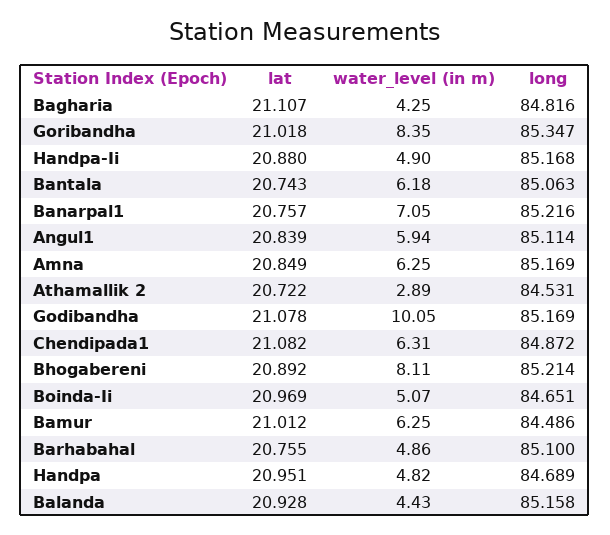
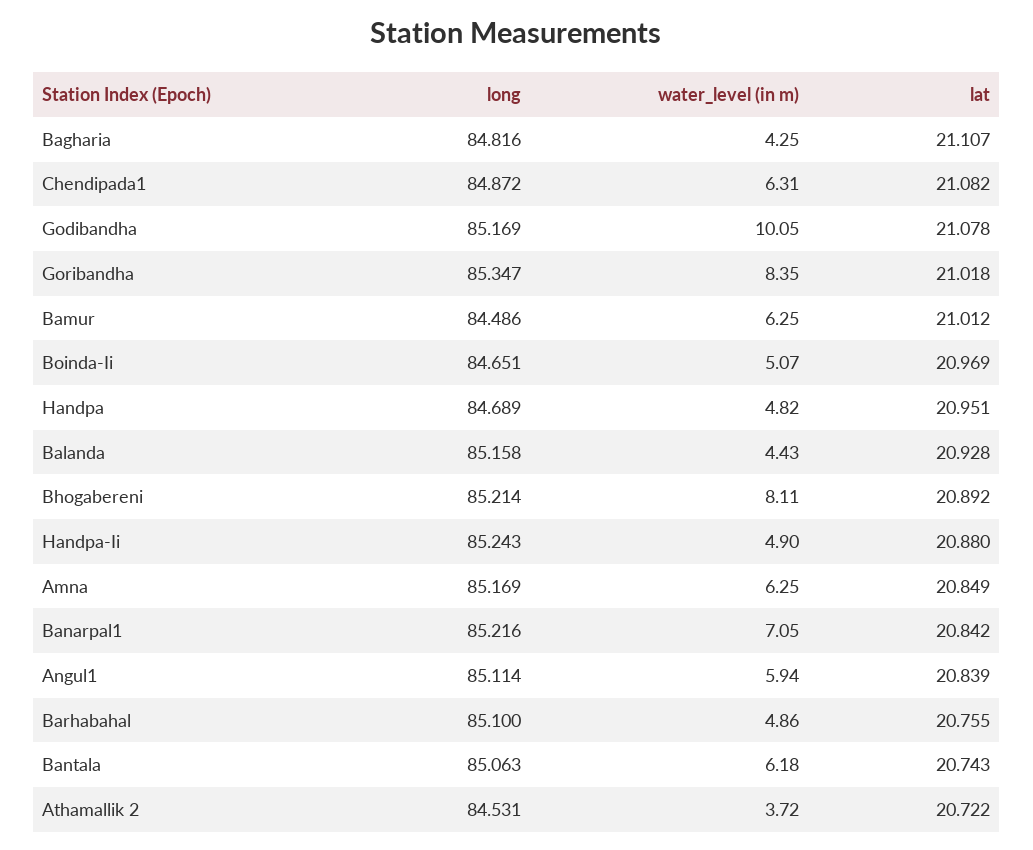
  {
    "lat": {
      "Bagharia": 21.107,
      "Goribandha": 21.018,
      "Handpa-Ii": 20.88,
      "Bantala": 20.743,
-     "Banarpal1": 20.757,
+     "Banarpal1": 20.842,
      "Angul1": 20.839,
      "Amna": 20.849,
      "Athamallik 2": 20.722,
      "Godibandha": 21.078,
      "Chendipada1": 21.082,
      "Bhogabereni": 20.892,
      "Boinda-Ii": 20.969,
      "Bamur": 21.012,
      "Barhabahal": 20.755,
      "Handpa": 20.951,
      "Balanda": 20.928
    },
    "water_level (in m)": {
      "Bagharia": 4.25,
      "Goribandha": 8.35,
      "Handpa-Ii": 4.9,
      "Bantala": 6.18,
      "Banarpal1": 7.05,
      "Angul1": 5.94,
      "Amna": 6.25,
-     "Athamallik 2": 2.89,
+     "Athamallik 2": 3.72,
      "Godibandha": 10.05,
      "Chendipada1": 6.31,
      "Bhogabereni": 8.11,
      "Boinda-Ii": 5.07,
      "Bamur": 6.25,
      "Barhabahal": 4.86,
      "Handpa": 4.82,
      "Balanda": 4.43
    },
    "long": {
      "Bagharia": 84.816,
      "Goribandha": 85.347,
-     "Handpa-Ii": 85.168,
+     "Handpa-Ii": 85.243,
      "Bantala": 85.063,
      "Banarpal1": 85.216,
      "Angul1": 85.114,
      "Amna": 85.169,
      "Athamallik 2": 84.531,
      "Godibandha": 85.169,
      "Chendipada1": 84.872,
      "Bhogabereni": 85.214,
      "Boinda-Ii": 84.651,
      "Bamur": 84.486,
      "Barhabahal": 85.1,
      "Handpa": 84.689,
      "Balanda": 85.158
    }
  }

